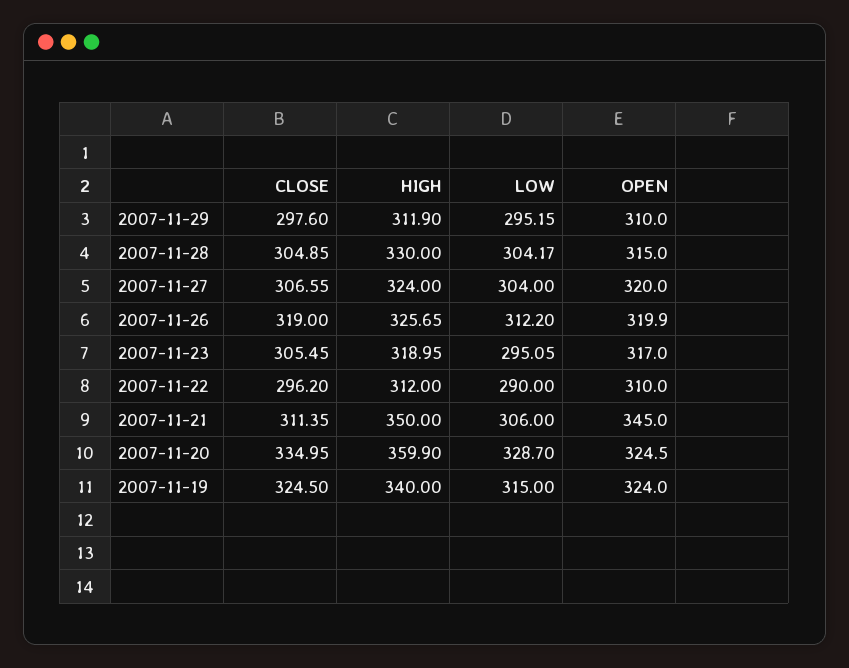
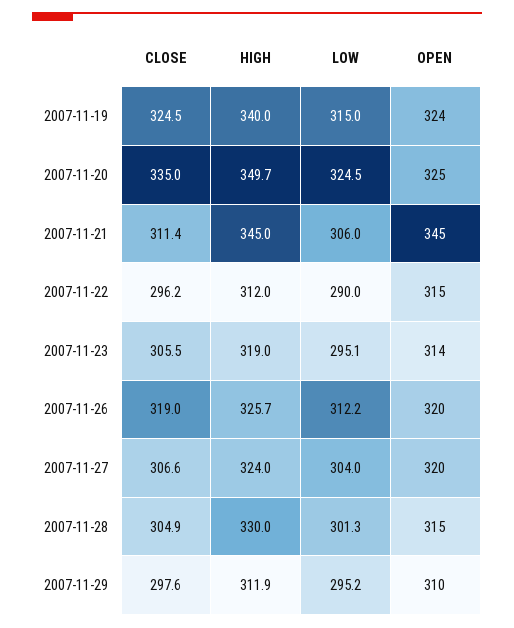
  {
    "CLOSE": {
      "2007-11-29": 297.6,
      "2007-11-28": 304.85,
      "2007-11-27": 306.55,
      "2007-11-26": 319,
      "2007-11-23": 305.45,
      "2007-11-22": 296.2,
      "2007-11-21": 311.35,
      "2007-11-20": 334.95,
      "2007-11-19": 324.5
    },
    "HIGH": {
      "2007-11-29": 311.9,
      "2007-11-28": 330,
      "2007-11-27": 324,
      "2007-11-26": 325.65,
      "2007-11-23": 318.95,
      "2007-11-22": 312,
-     "2007-11-21": 350,
+     "2007-11-21": 345,
-     "2007-11-20": 359.9,
+     "2007-11-20": 349.7,
      "2007-11-19": 340
    },
    "LOW": {
      "2007-11-29": 295.15,
-     "2007-11-28": 304.17,
+     "2007-11-28": 301.3,
      "2007-11-27": 304,
      "2007-11-26": 312.2,
      "2007-11-23": 295.05,
      "2007-11-22": 290,
      "2007-11-21": 306,
-     "2007-11-20": 328.7,
+     "2007-11-20": 324.5,
      "2007-11-19": 315
    },
    "OPEN": {
      "2007-11-29": 310,
      "2007-11-28": 315,
      "2007-11-27": 320,
      "2007-11-26": 319.9,
-     "2007-11-23": 317,
+     "2007-11-23": 314,
-     "2007-11-22": 310,
+     "2007-11-22": 315,
      "2007-11-21": 345,
      "2007-11-20": 324.5,
      "2007-11-19": 324
    }
  }

